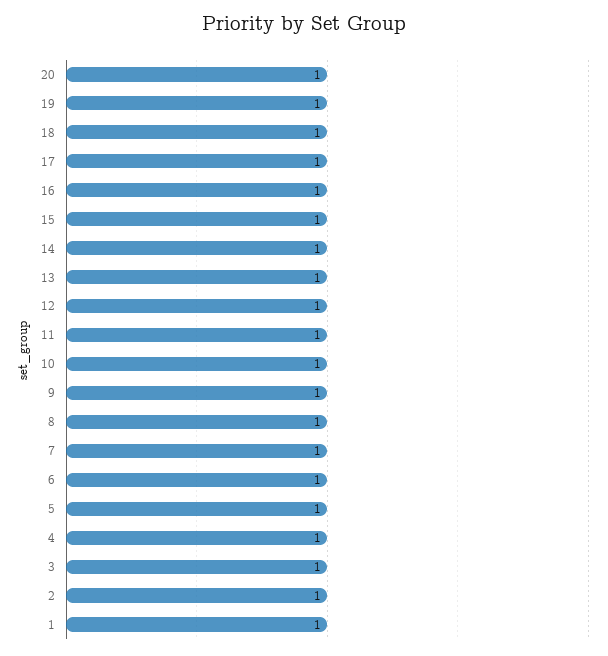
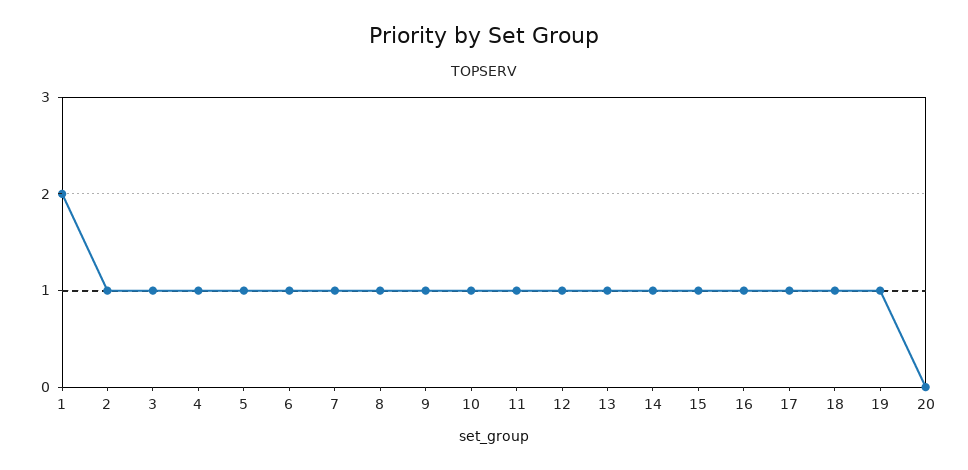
  {
-   "20": 1,
+   "20": 0,
    "19": 1,
    "18": 1,
    "17": 1,
    "16": 1,
    "15": 1,
    "14": 1,
    "13": 1,
    "12": 1,
    "11": 1,
    "10": 1,
    "9": 1,
    "8": 1,
    "7": 1,
    "6": 1,
    "5": 1,
    "4": 1,
    "3": 1,
    "2": 1,
-   "1": 1
+   "1": 2
  }

